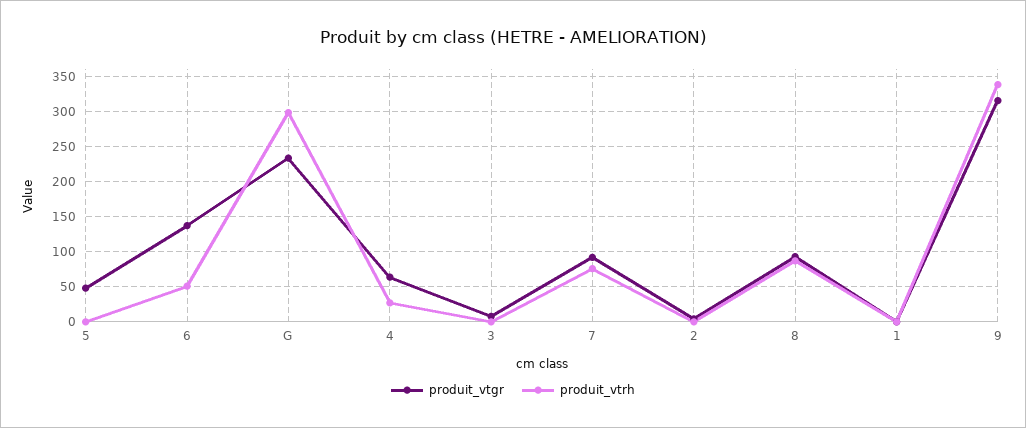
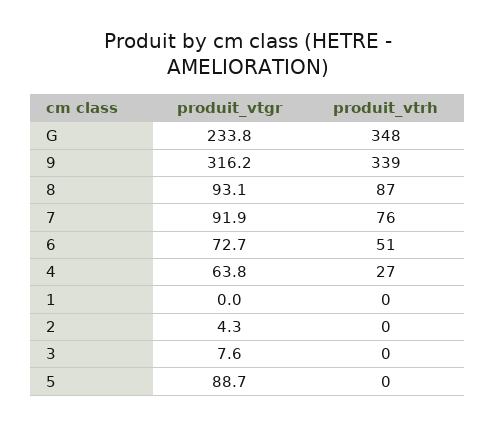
  {
    "produit_vtgr": {
-     "5": 50,
+     "5": 88.7,
-     "6": 140,
+     "6": 72.7,
      "G": 233.8,
      "4": 63.8,
      "3": 7.6,
      "7": 91.9,
      "2": 4.3,
      "8": 93.1,
      "1": 0,
      "9": 316.2
    },
    "produit_vtrh": {
      "5": 0,
      "6": 51,
-     "G": 300,
+     "G": 348,
      "4": 27,
      "3": 0,
      "7": 76,
      "2": 0,
      "8": 87,
      "1": 0,
      "9": 339
    }
  }

